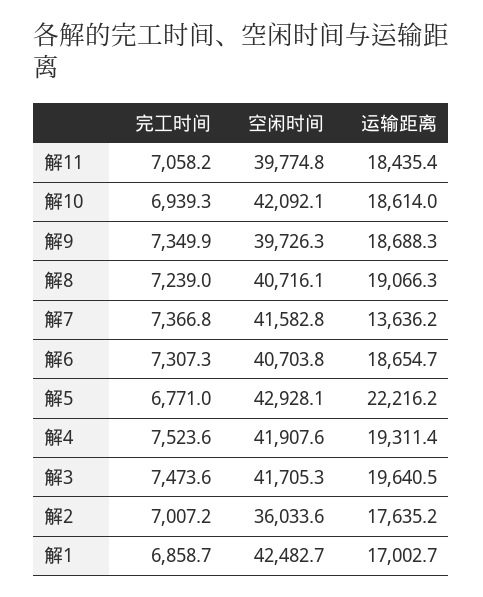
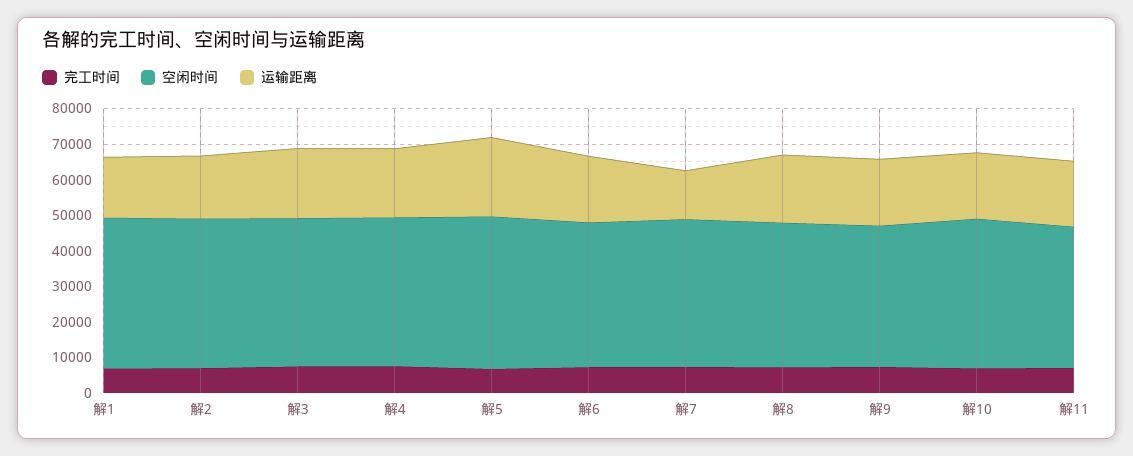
  {
    "完工时间": {
      "解11": 7058.2,
      "解10": 6939.3,
      "解9": 7349.9,
      "解8": 7239,
      "解7": 7366.8,
      "解6": 7307.3,
      "解5": 6771,
      "解4": 7523.6,
      "解3": 7473.6,
      "解2": 7007.2,
      "解1": 6858.7
    },
    "空闲时间": {
      "解11": 39774.8,
      "解10": 42092.1,
      "解9": 39726.3,
      "解8": 40716.1,
      "解7": 41582.8,
      "解6": 40703.8,
      "解5": 42928.1,
      "解4": 41907.6,
      "解3": 41705.3,
-     "解2": 36033.6,
+     "解2": 42500,
      "解1": 42482.7
    },
    "运输距离": {
      "解11": 18435.4,
      "解10": 18614,
      "解9": 18688.3,
      "解8": 19066.3,
      "解7": 13636.2,
      "解6": 18654.7,
      "解5": 22216.2,
      "解4": 19311.4,
      "解3": 19640.5,
      "解2": 17635.2,
      "解1": 17002.7
    }
  }

